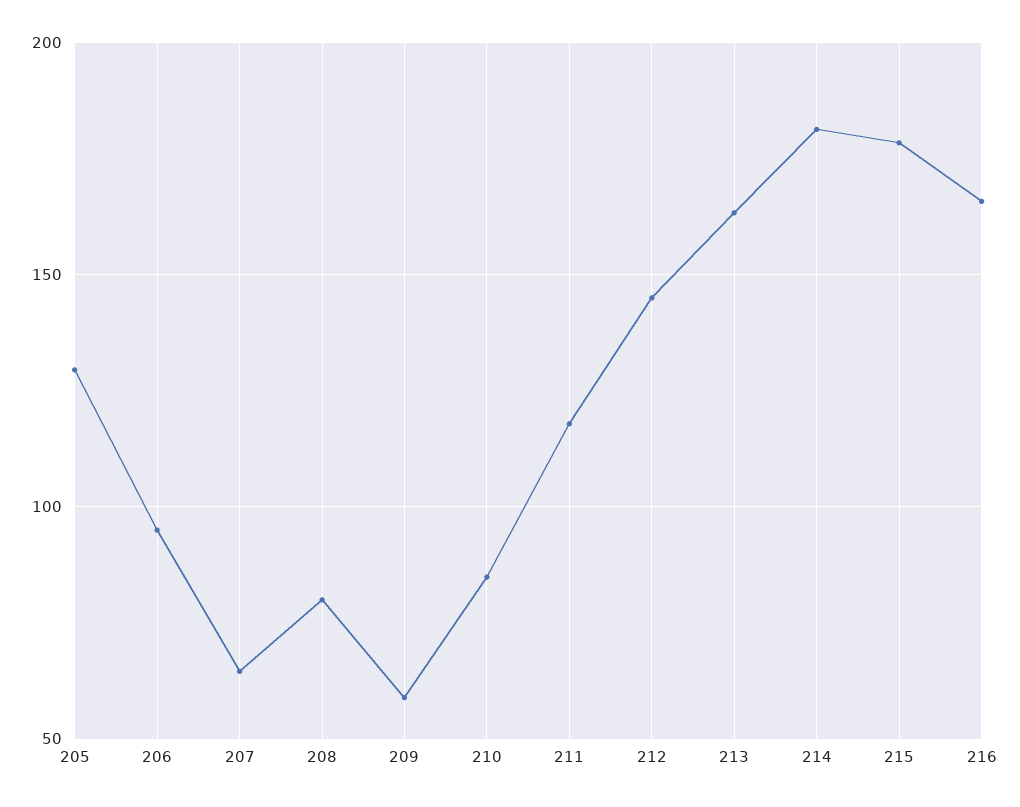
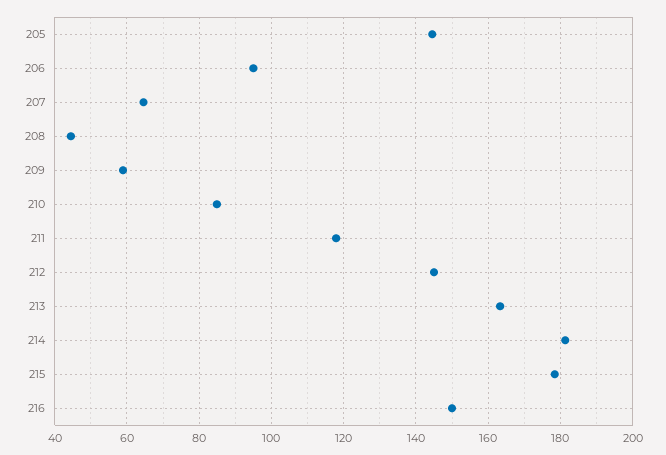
  {
-   "205": 130,
+   "205": 144,
    "206": 96,
    "207": 64,
-   "208": 80,
+   "208": 44,
    "209": 58,
    "210": 84,
    "211": 118,
    "212": 146,
    "213": 164,
    "214": 182,
    "215": 178,
-   "216": 165
+   "216": 150
  }

